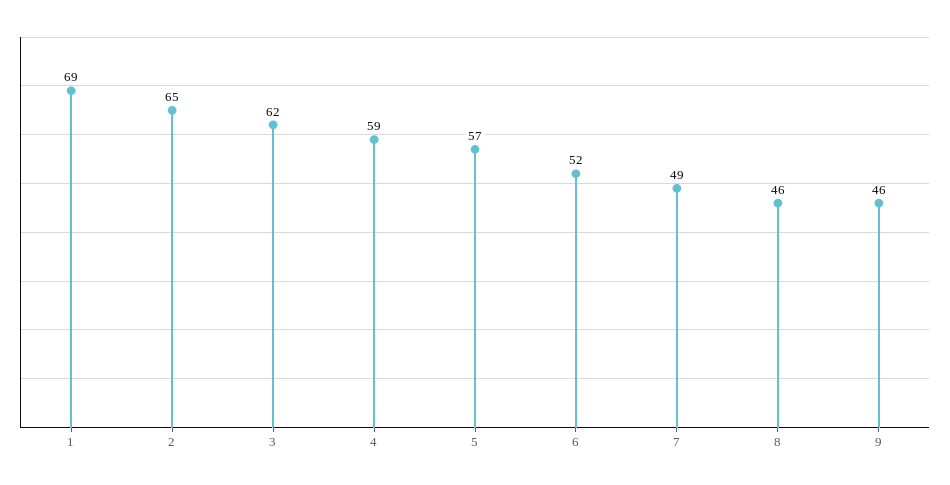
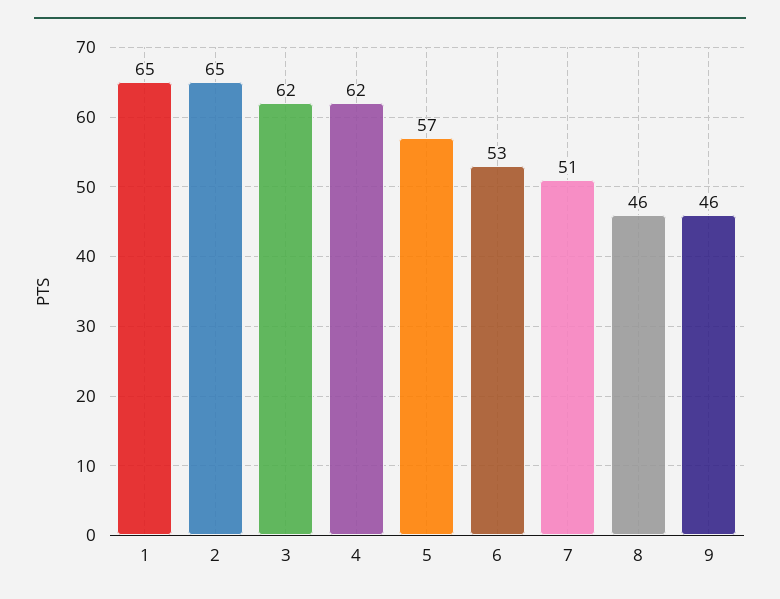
  {
-   "1": 69,
+   "1": 65,
    "2": 65,
    "3": 62,
-   "4": 59,
+   "4": 62,
    "5": 57,
-   "6": 52,
+   "6": 53,
-   "7": 49,
+   "7": 51,
    "8": 46,
    "9": 46
  }

